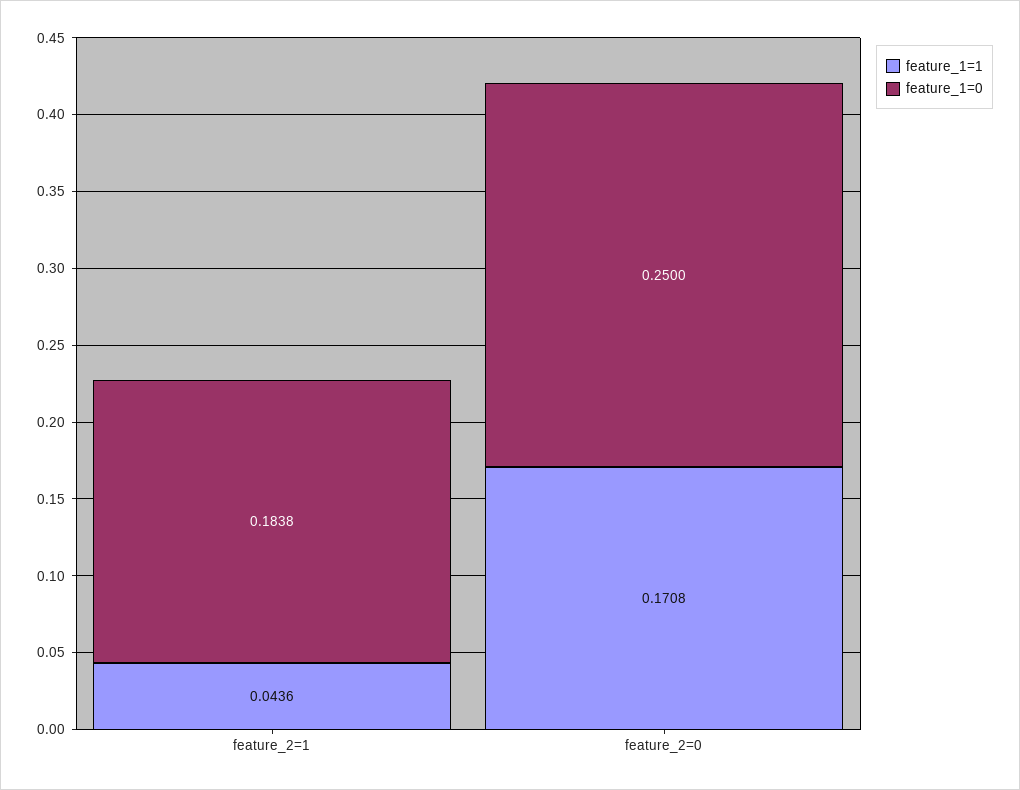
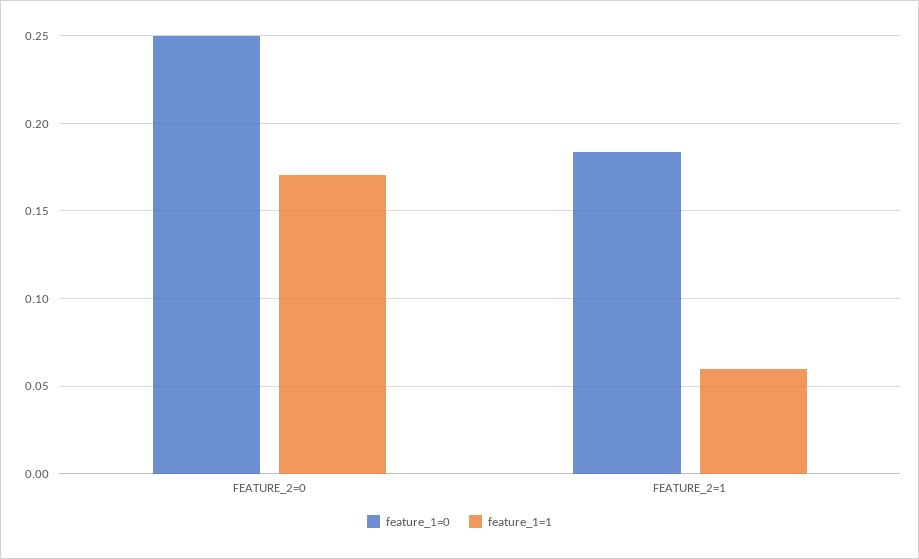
  {
    "feature_1=1": {
-     "feature_2=1": 0.0436,
+     "feature_2=1": 0.06,
      "feature_2=0": 0.1708
    },
    "feature_1=0": {
      "feature_2=1": 0.1838,
      "feature_2=0": 0.25
    }
  }

